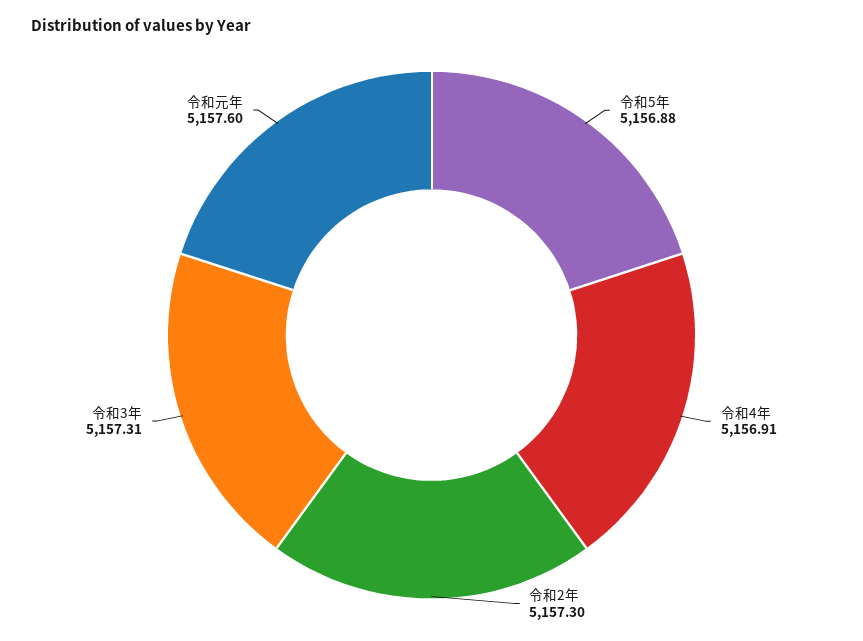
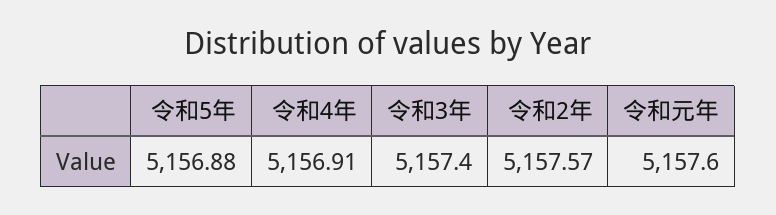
  {
    "令和5年": 5156.88,
    "令和4年": 5156.91,
-   "令和2年": 5157.3,
+   "令和2年": 5157.57,
-   "令和3年": 5157.31,
+   "令和3年": 5157.4,
    "令和元年": 5157.6
  }

